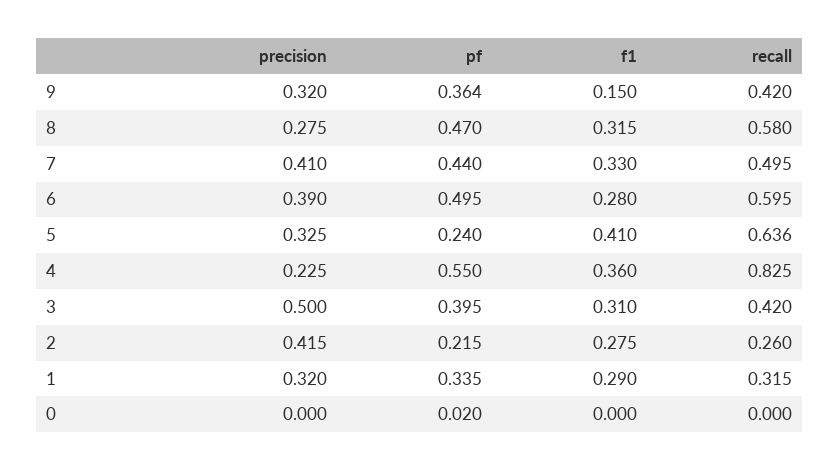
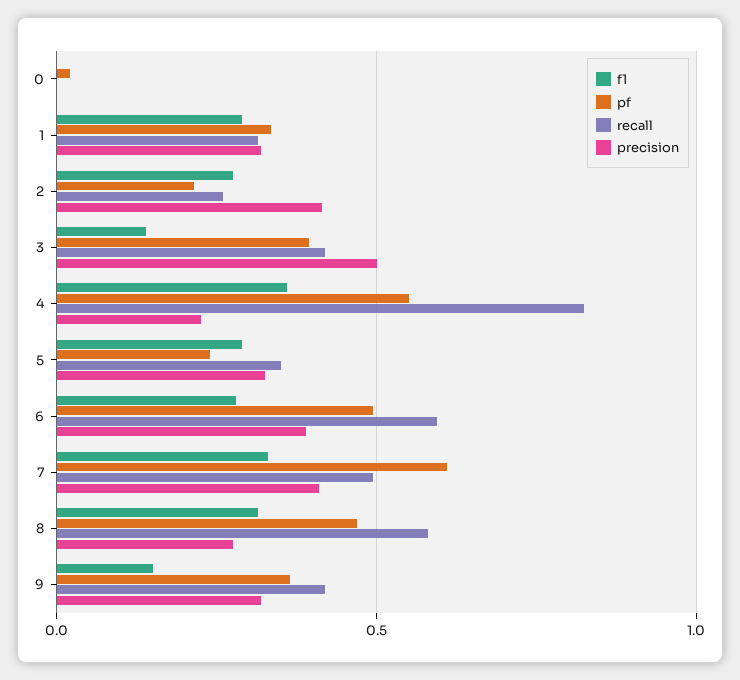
  {
    "precision": {
      "9": 0.32,
      "8": 0.275,
      "7": 0.41,
      "6": 0.39,
      "5": 0.325,
      "4": 0.225,
      "3": 0.5,
      "2": 0.415,
      "1": 0.32,
      "0": 0
    },
    "pf": {
      "9": 0.364,
      "8": 0.47,
-     "7": 0.44,
+     "7": 0.6,
      "6": 0.495,
      "5": 0.24,
      "4": 0.55,
      "3": 0.395,
      "2": 0.215,
      "1": 0.335,
      "0": 0.02
    },
    "f1": {
      "9": 0.15,
      "8": 0.315,
      "7": 0.33,
      "6": 0.28,
-     "5": 0.41,
+     "5": 0.3,
      "4": 0.36,
-     "3": 0.31,
+     "3": 0.15,
      "2": 0.275,
      "1": 0.29,
      "0": 0
    },
    "recall": {
      "9": 0.42,
      "8": 0.58,
      "7": 0.495,
      "6": 0.595,
-     "5": 0.636,
+     "5": 0.35,
      "4": 0.825,
      "3": 0.42,
      "2": 0.26,
      "1": 0.315,
      "0": 0
    }
  }

